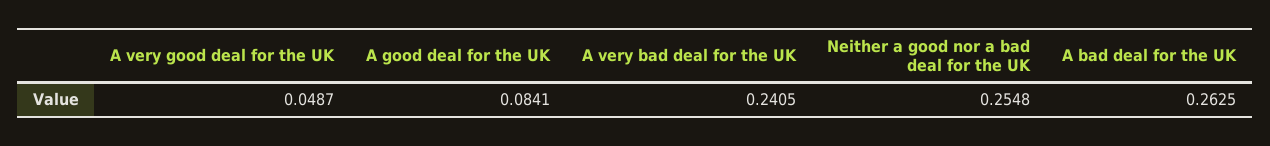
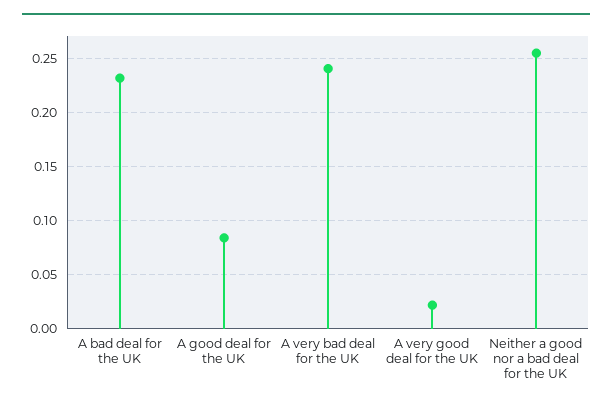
  {
-   "A very good deal for the UK": 0.0487,
+   "A very good deal for the UK": 0.02,
    "A good deal for the UK": 0.0841,
    "A very bad deal for the UK": 0.2405,
    "Neither a good nor a bad deal for the UK": 0.2548,
-   "A bad deal for the UK": 0.2625
+   "A bad deal for the UK": 0.23
  }

